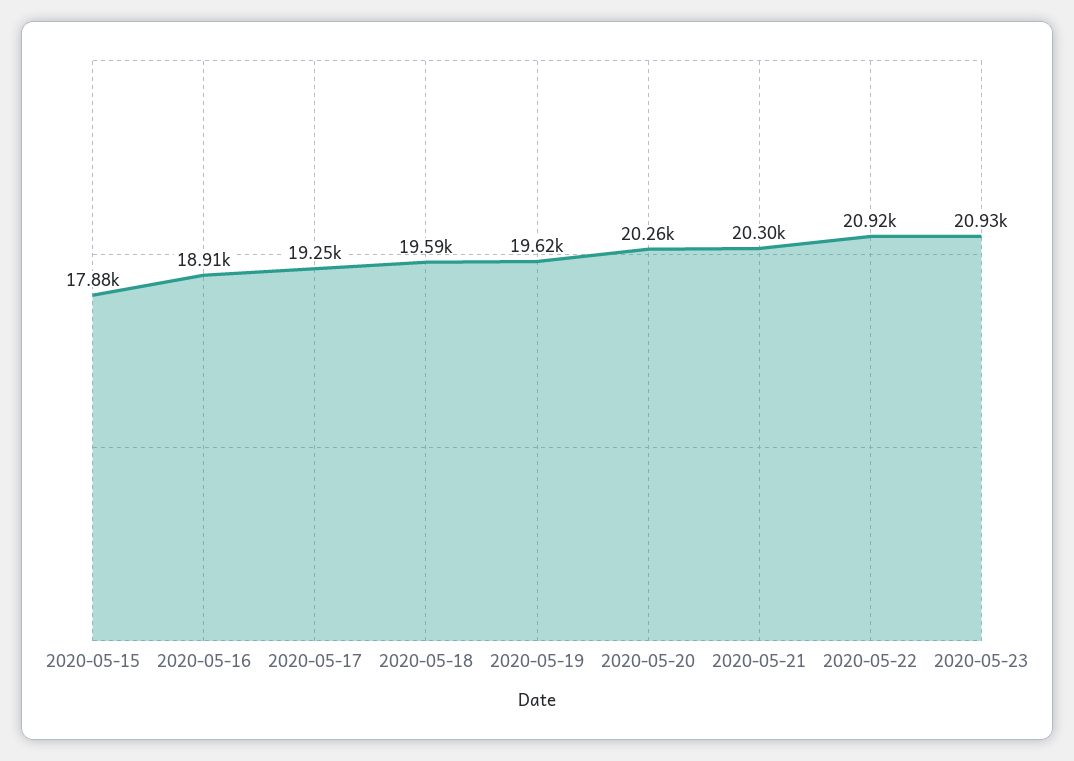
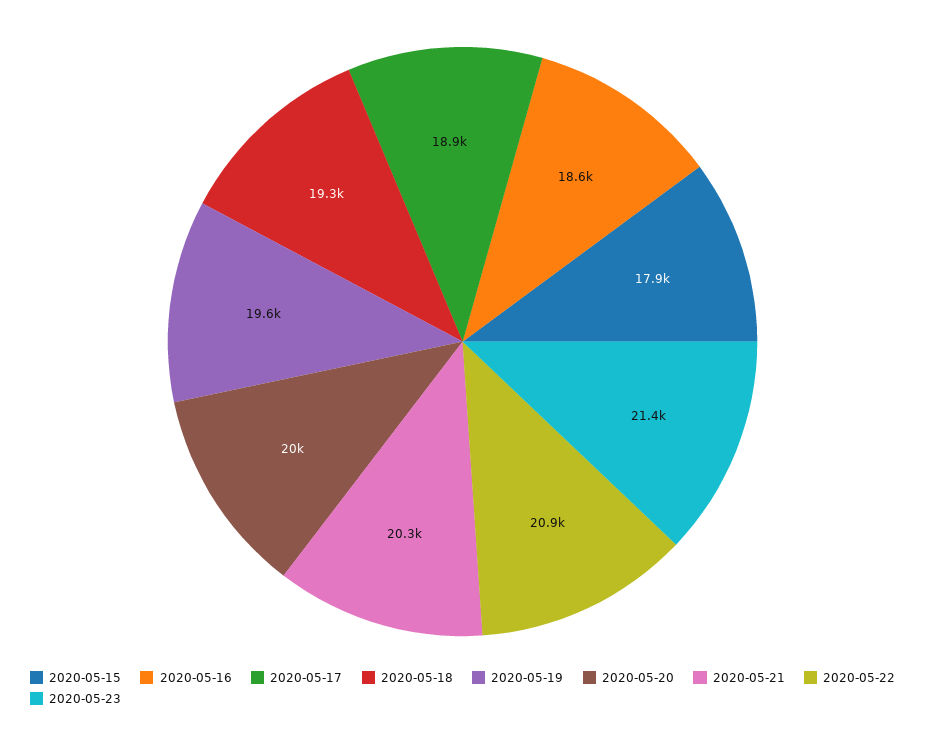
  {
    "2020-05-15": 17880,
-   "2020-05-16": 18910,
+   "2020-05-16": 18600,
-   "2020-05-17": 19250,
+   "2020-05-17": 18900,
-   "2020-05-18": 19590,
+   "2020-05-18": 19300,
    "2020-05-19": 19620,
-   "2020-05-20": 20260,
+   "2020-05-20": 20000,
    "2020-05-21": 20300,
    "2020-05-22": 20920,
-   "2020-05-23": 20930
+   "2020-05-23": 21400
  }

